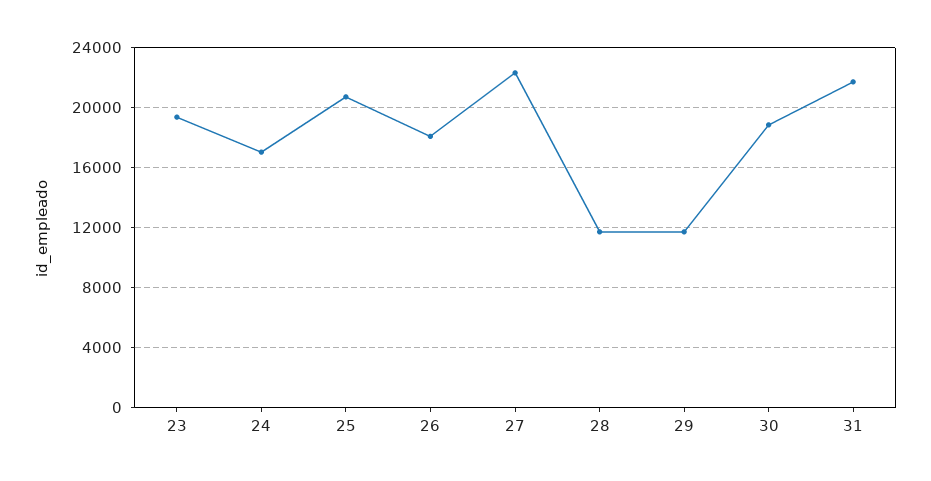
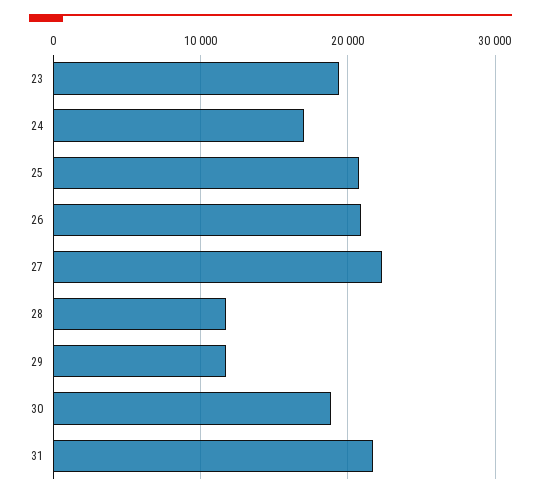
  {
    "23": 19500,
    "24": 17000,
    "25": 20500,
-   "26": 18000,
+   "26": 21000,
    "27": 22500,
    "28": 11500,
    "29": 11500,
    "30": 19000,
    "31": 21500
  }

